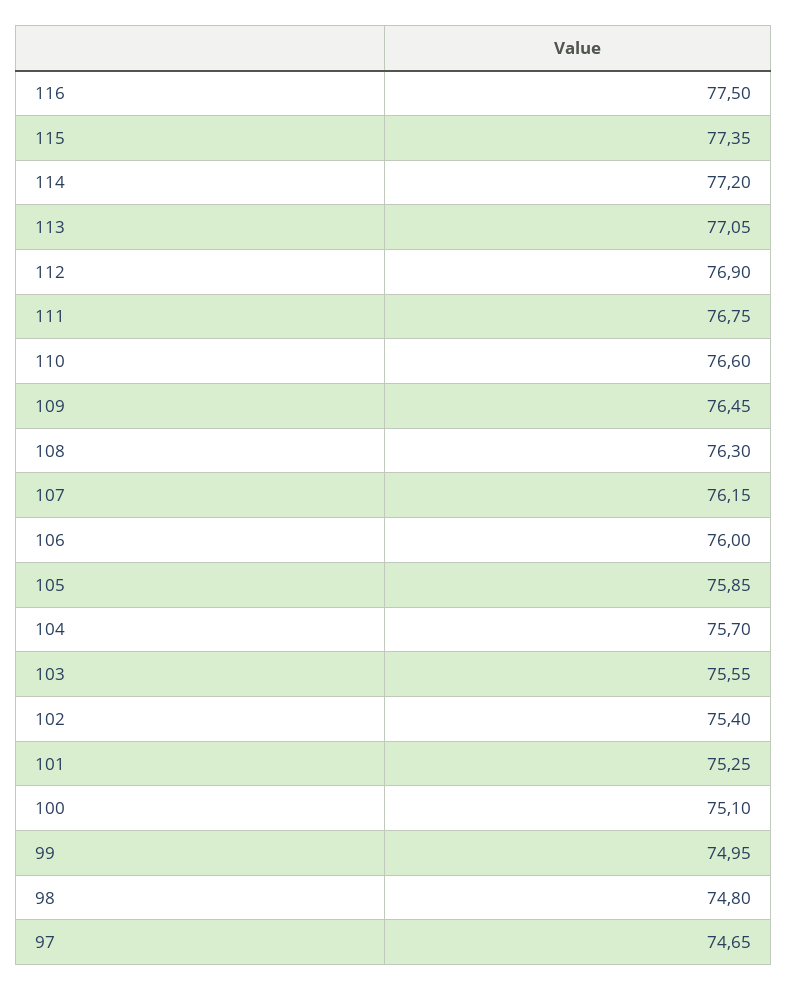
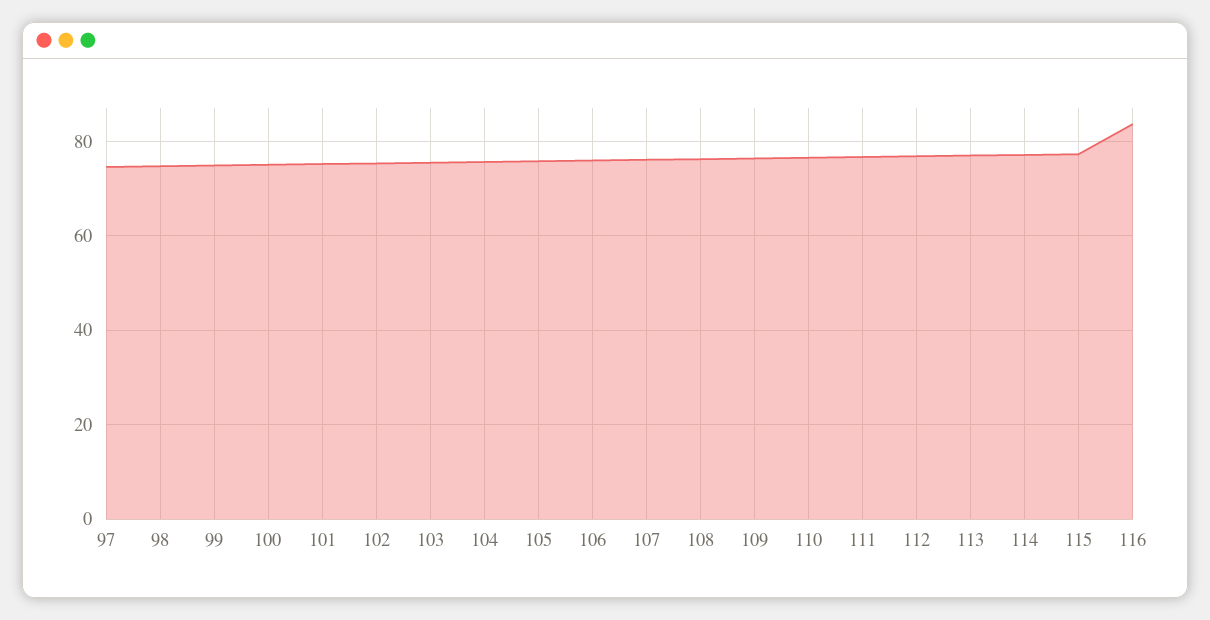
  {
-   "116": 77.5,
+   "116": 84,
    "115": 77.35,
    "114": 77.2,
    "113": 77.05,
    "112": 76.9,
    "111": 76.75,
    "110": 76.6,
    "109": 76.45,
    "108": 76.3,
    "107": 76.15,
    "106": 76,
    "105": 75.85,
    "104": 75.7,
    "103": 75.55,
    "102": 75.4,
    "101": 75.25,
    "100": 75.1,
    "99": 74.95,
    "98": 74.8,
    "97": 74.65
  }

